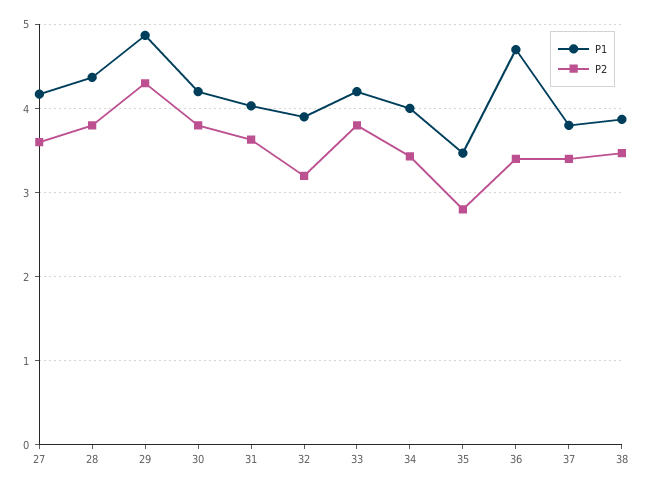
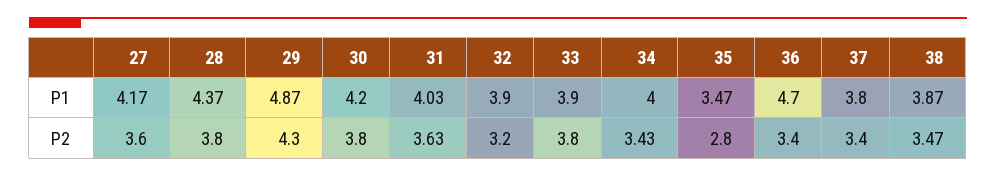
  {
    "P1": {
      "27": 4.17,
      "28": 4.37,
      "29": 4.87,
      "30": 4.2,
      "31": 4.03,
      "32": 3.9,
-     "33": 4.2,
+     "33": 3.9,
      "34": 4,
      "35": 3.47,
      "36": 4.7,
      "37": 3.8,
      "38": 3.87
    },
    "P2": {
      "27": 3.6,
      "28": 3.8,
      "29": 4.3,
      "30": 3.8,
      "31": 3.63,
      "32": 3.2,
      "33": 3.8,
      "34": 3.43,
      "35": 2.8,
      "36": 3.4,
      "37": 3.4,
      "38": 3.47
    }
  }

